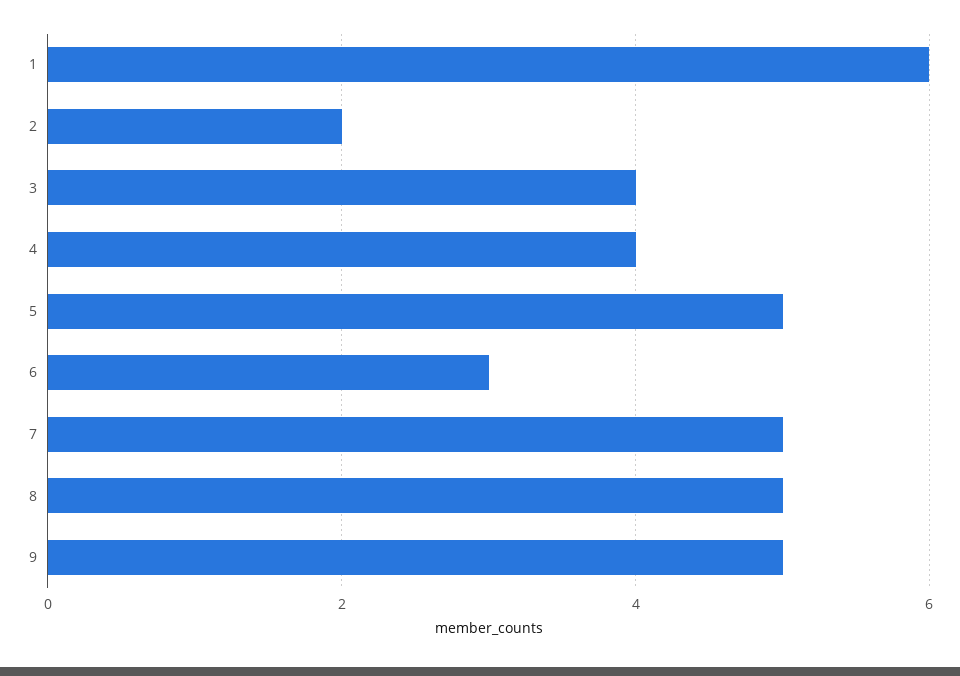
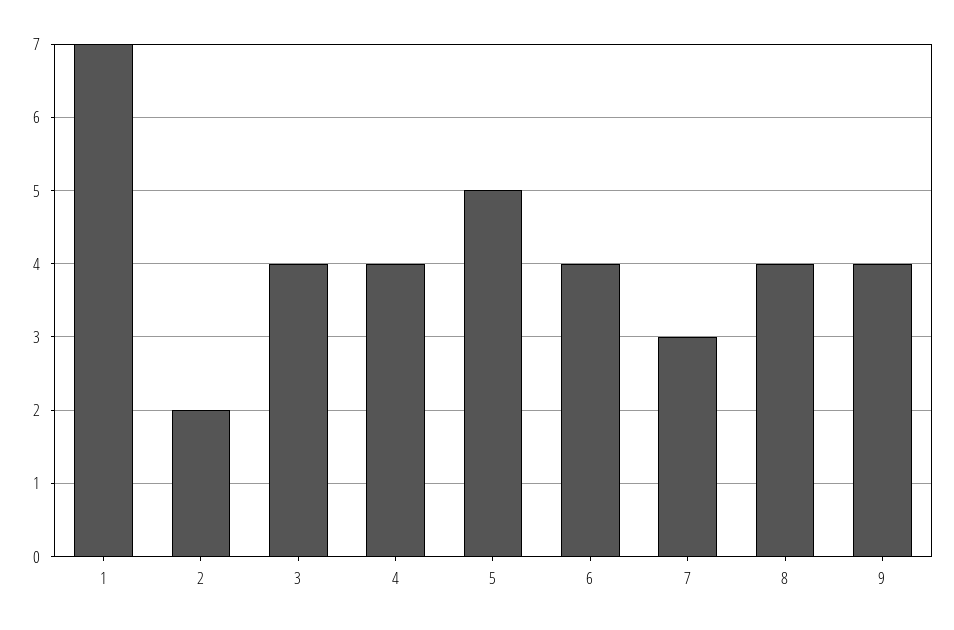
  {
-   "1": 6,
+   "1": 7,
    "2": 2,
    "3": 4,
    "4": 4,
    "5": 5,
-   "6": 3,
+   "6": 4,
-   "7": 5,
+   "7": 3,
-   "8": 5,
+   "8": 4,
-   "9": 5
+   "9": 4
  }

